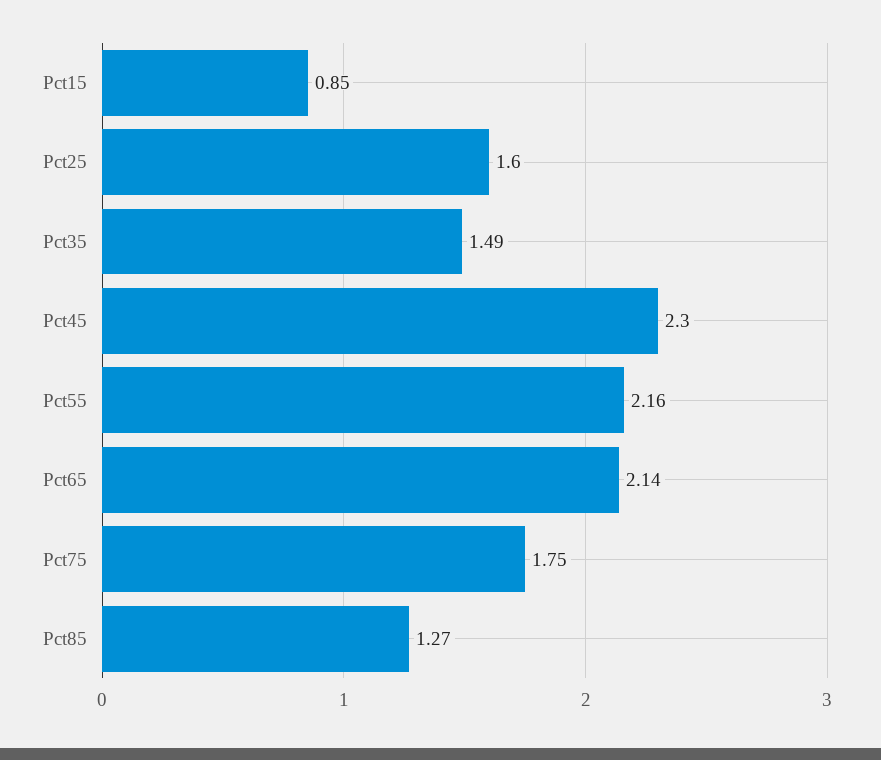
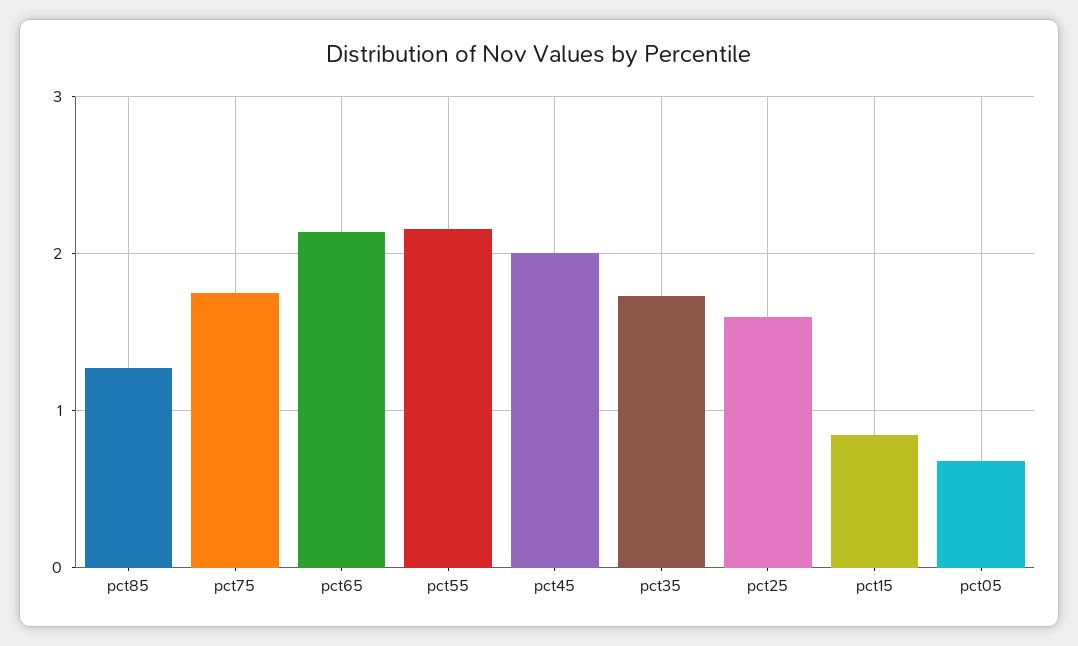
  {
    "Pct15": 0.85,
    "Pct25": 1.6,
-   "Pct35": 1.49,
+   "Pct35": 1.7,
-   "Pct45": 2.3,
+   "Pct45": 2,
    "Pct55": 2.16,
    "Pct65": 2.14,
    "Pct75": 1.75,
-   "Pct85": 1.27
+   "Pct85": 1.27,
+   "pct05": 0.7
  }

